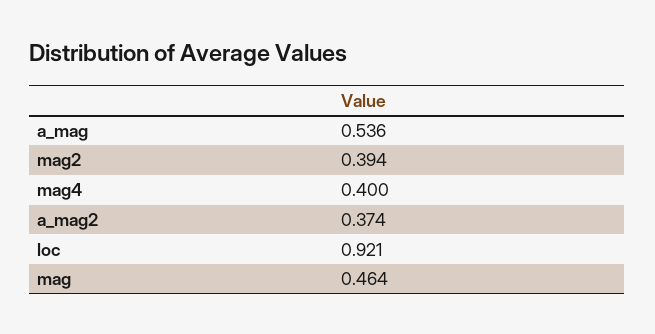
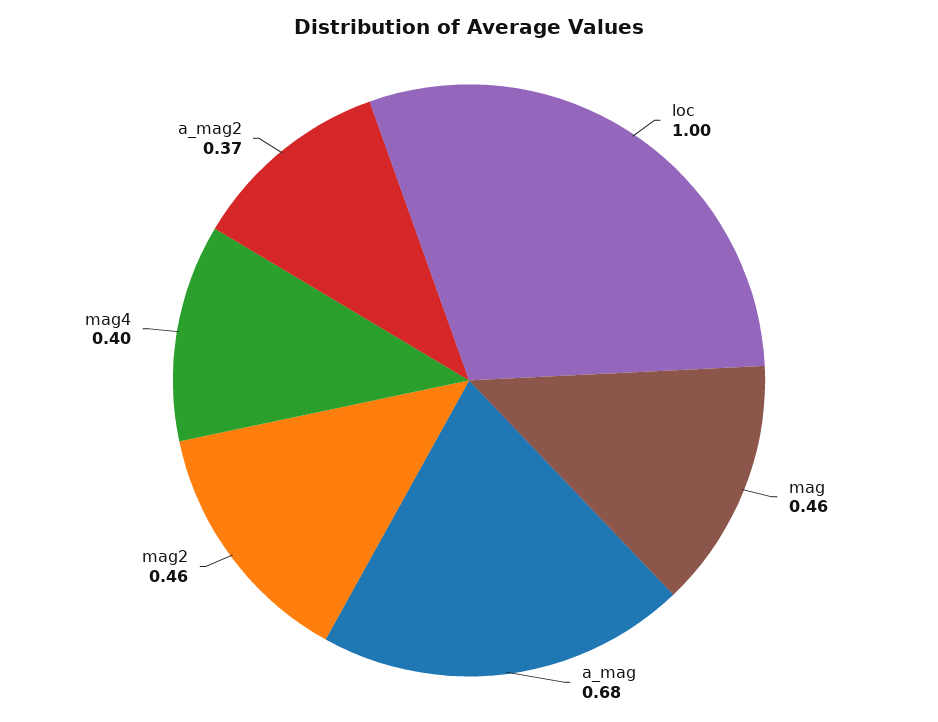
  {
-   "a_mag": 0.536,
+   "a_mag": 0.68,
-   "mag2": 0.394,
+   "mag2": 0.46,
    "mag4": 0.4,
    "a_mag2": 0.374,
-   "loc": 0.921,
+   "loc": 1,
    "mag": 0.464
  }

